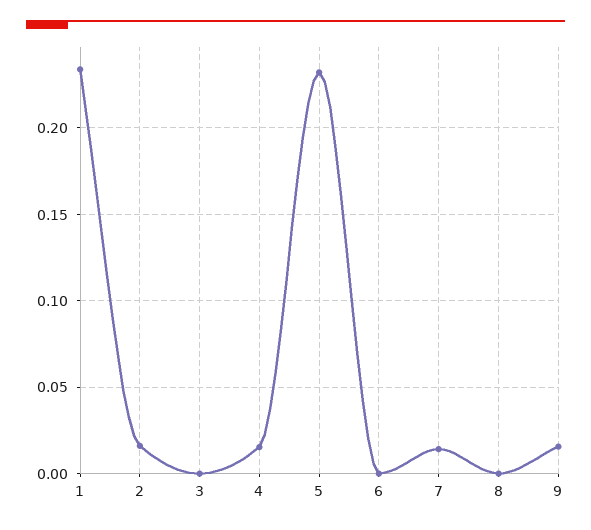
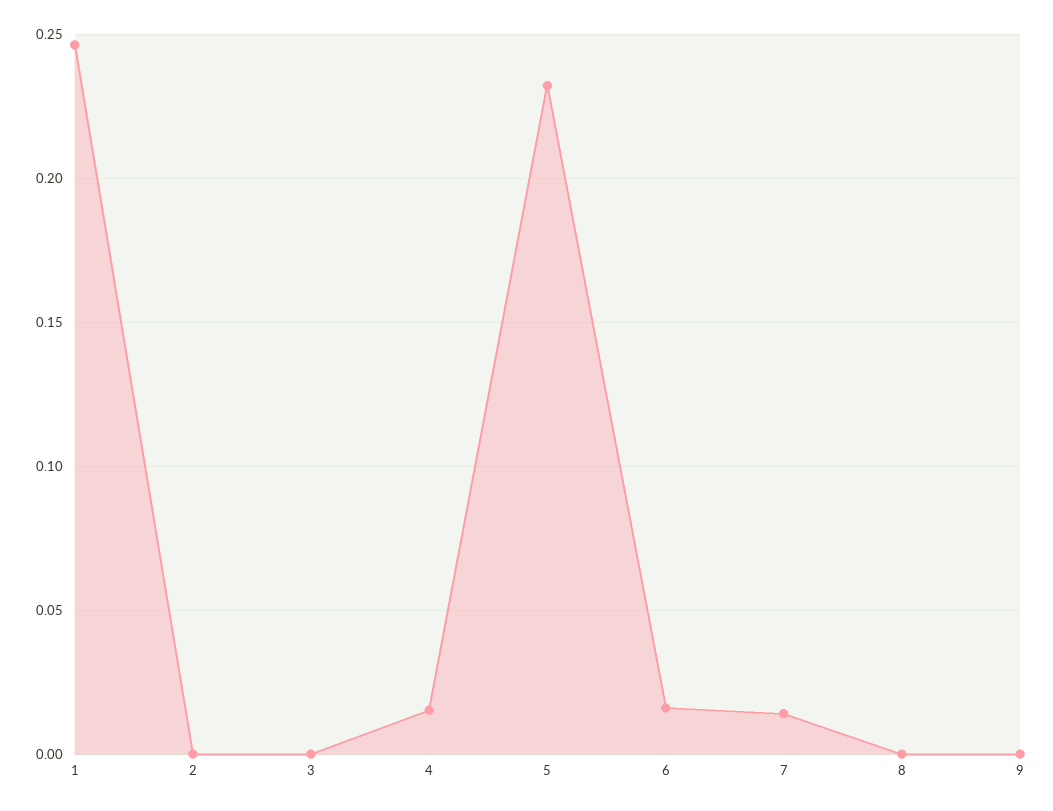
  {
-   "1": 0.235,
+   "1": 0.245,
-   "2": 0.015,
+   "2": 0,
    "3": 0,
    "4": 0.015,
    "5": 0.23,
-   "6": 0,
+   "6": 0.015,
    "7": 0.015,
    "8": 0,
-   "9": 0.015
+   "9": 0
  }

